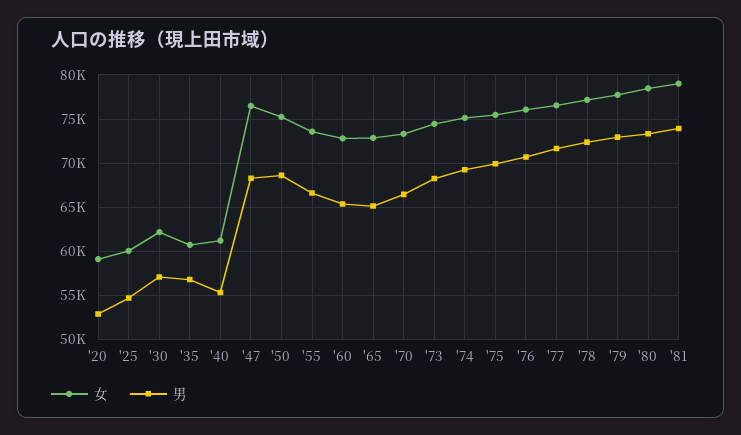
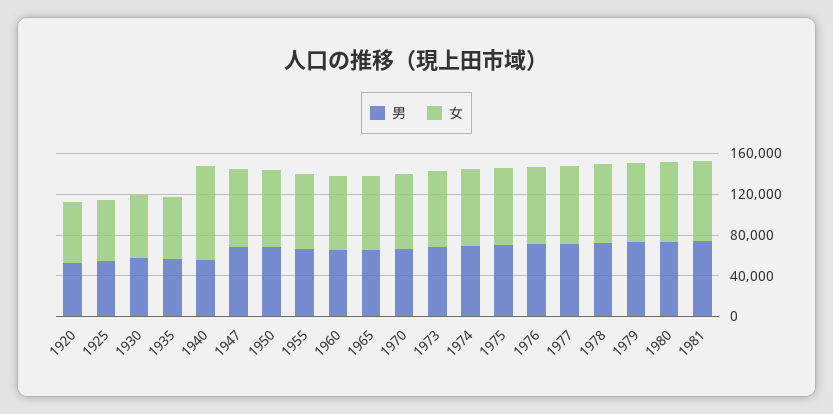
  {
    "女": {
      "'20": 59000,
      "'25": 60000,
      "'30": 62000,
      "'35": 61000,
-     "'40": 61000,
+     "'40": 90000,
      "'47": 76000,
      "'50": 75000,
      "'55": 74000,
      "'60": 73000,
      "'65": 73000,
      "'70": 73000,
      "'73": 74000,
      "'74": 75000,
      "'75": 75000,
      "'76": 76000,
      "'77": 77000,
      "'78": 77000,
      "'79": 78000,
      "'80": 78000,
      "'81": 79000
    },
    "男": {
      "'20": 53000,
      "'25": 55000,
      "'30": 57000,
      "'35": 57000,
      "'40": 55000,
      "'47": 68000,
      "'50": 69000,
      "'55": 67000,
      "'60": 65000,
      "'65": 65000,
      "'70": 66000,
      "'73": 68000,
      "'74": 69000,
      "'75": 70000,
      "'76": 71000,
      "'77": 72000,
      "'78": 72000,
      "'79": 73000,
      "'80": 73000,
      "'81": 74000
    }
  }

